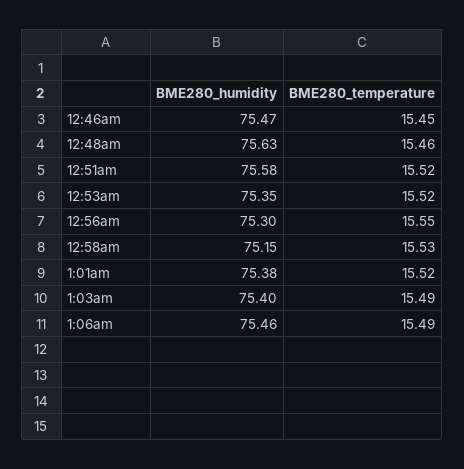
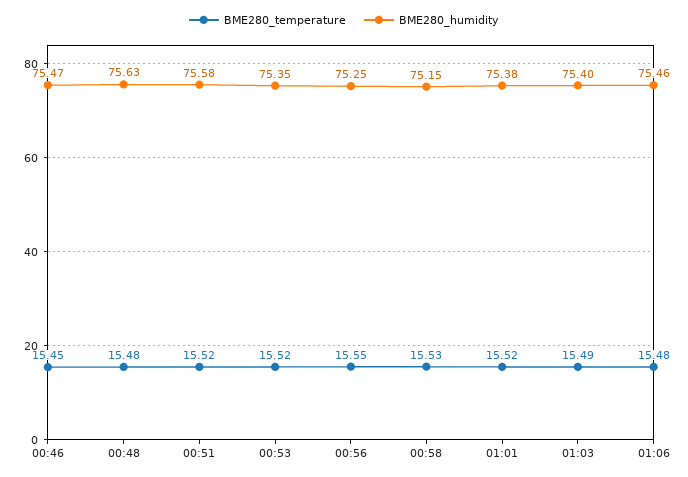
  {
    "BME280_humidity": {
      "12:46am": 75.47,
      "12:48am": 75.63,
      "12:51am": 75.58,
      "12:53am": 75.35,
-     "12:56am": 75.3,
+     "12:56am": 75.25,
      "12:58am": 75.15,
      "1:01am": 75.38,
      "1:03am": 75.4,
      "1:06am": 75.46
    },
    "BME280_temperature": {
      "12:46am": 15.45,
-     "12:48am": 15.46,
+     "12:48am": 15.48,
      "12:51am": 15.52,
      "12:53am": 15.52,
      "12:56am": 15.55,
      "12:58am": 15.53,
      "1:01am": 15.52,
      "1:03am": 15.49,
-     "1:06am": 15.49
+     "1:06am": 15.48
    }
  }

